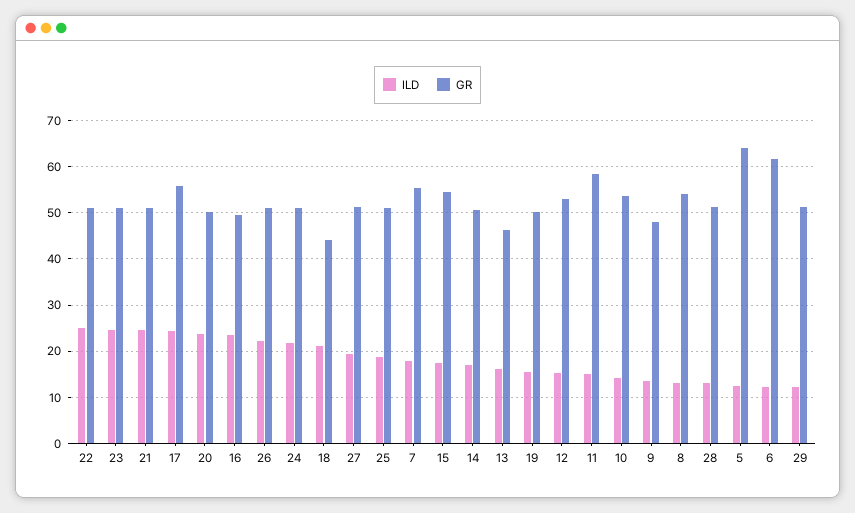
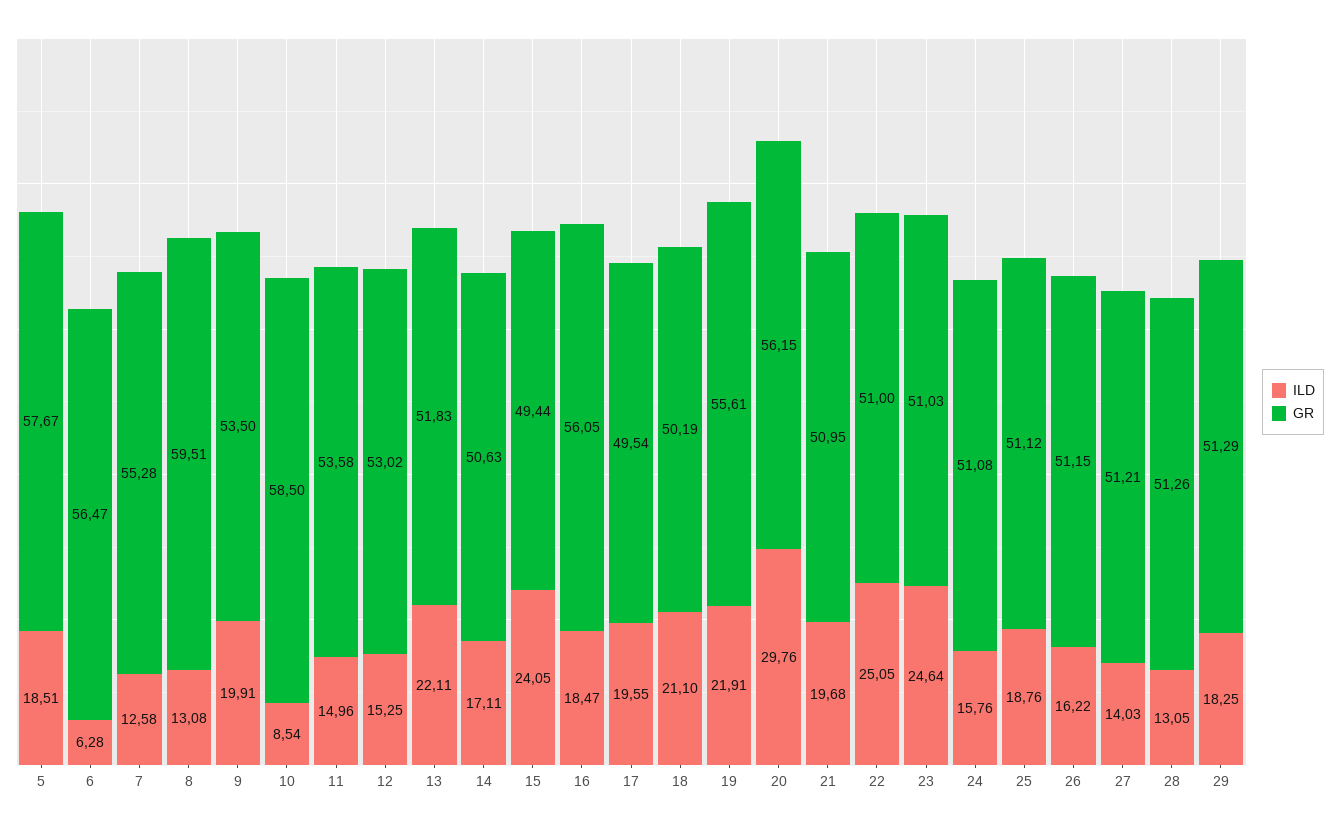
  {
    "ILD": {
      "22": 25.05,
      "23": 24.64,
-     "21": 24,
+     "21": 19.68,
-     "17": 24,
+     "17": 19.55,
-     "20": 24,
+     "20": 29.76,
-     "16": 24,
+     "16": 18.47,
-     "26": 22,
+     "26": 16.22,
-     "24": 22,
+     "24": 15.76,
      "18": 21.1,
-     "27": 20,
+     "27": 14.03,
      "25": 18.76,
-     "7": 18,
+     "7": 12.58,
-     "15": 18,
+     "15": 24.05,
      "14": 17.11,
-     "13": 16,
+     "13": 22.11,
-     "19": 16,
+     "19": 21.91,
      "12": 15.25,
      "11": 14.96,
-     "10": 14,
+     "10": 8.54,
-     "9": 14,
+     "9": 19.91,
      "8": 13.08,
      "28": 13.05,
-     "5": 12,
+     "5": 18.51,
-     "6": 12,
+     "6": 6.28,
-     "29": 12
+     "29": 18.25
    },
    "GR": {
      "22": 51,
      "23": 51.03,
      "21": 50.95,
-     "17": 56,
+     "17": 49.54,
-     "20": 50,
+     "20": 56.15,
-     "16": 50,
+     "16": 56.05,
      "26": 51.15,
      "24": 51.08,
-     "18": 44,
+     "18": 50.19,
      "27": 51.21,
      "25": 51.12,
      "7": 55.28,
-     "15": 54,
+     "15": 49.44,
      "14": 50.63,
-     "13": 46,
+     "13": 51.83,
-     "19": 50,
+     "19": 55.61,
      "12": 53.02,
-     "11": 58,
+     "11": 53.58,
-     "10": 54,
+     "10": 58.5,
-     "9": 48,
+     "9": 53.5,
-     "8": 54,
+     "8": 59.51,
      "28": 51.26,
-     "5": 64,
+     "5": 57.67,
-     "6": 62,
+     "6": 56.47,
      "29": 51.29
    }
  }

